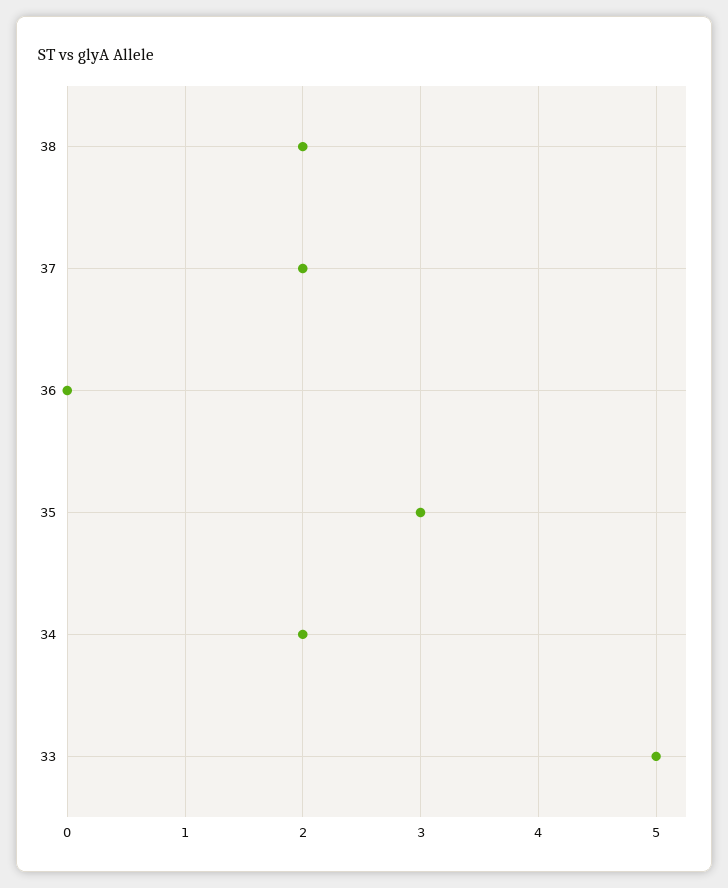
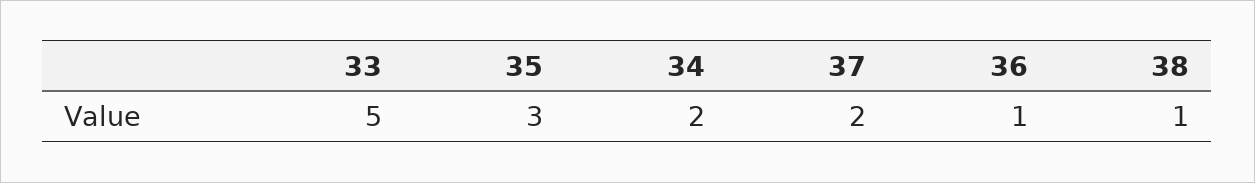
  {
-   "38": 2,
+   "38": 1,
    "37": 2,
-   "36": 0,
+   "36": 1,
    "35": 3,
    "34": 2,
    "33": 5
  }

